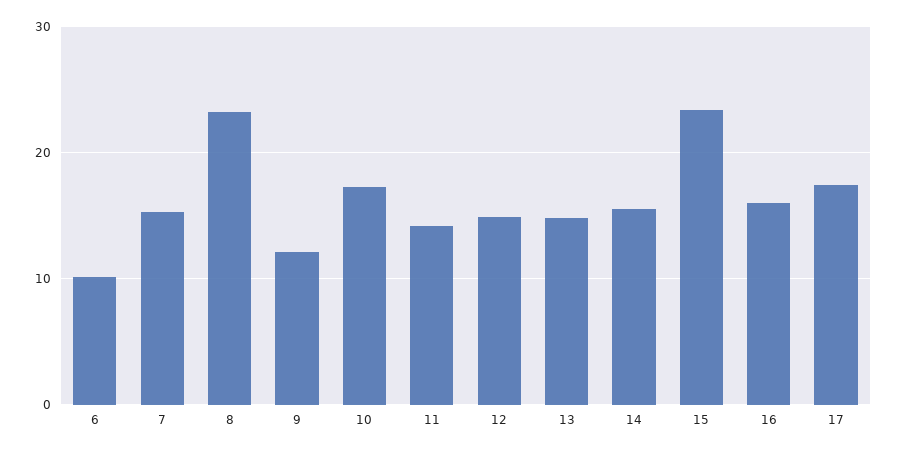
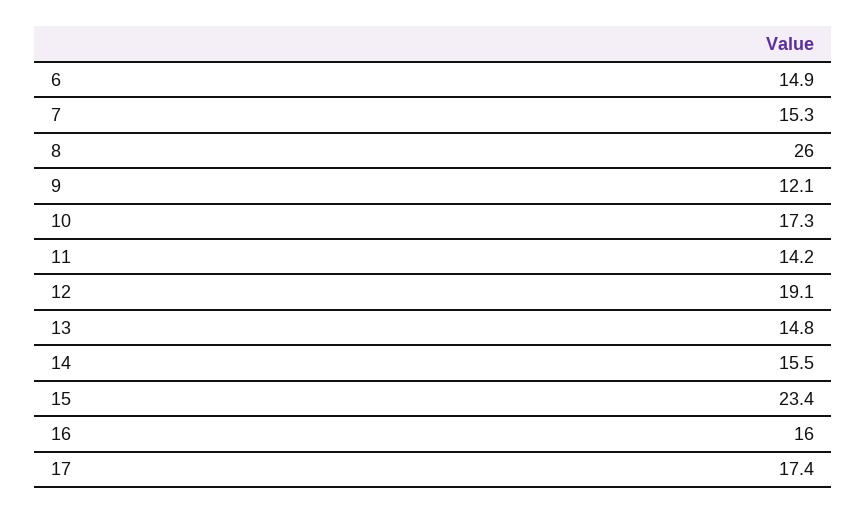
  {
-   "6": 10,
+   "6": 14.9,
    "7": 15.3,
-   "8": 23,
+   "8": 26,
    "9": 12.1,
    "10": 17.3,
    "11": 14.2,
-   "12": 15,
+   "12": 19.1,
    "13": 14.8,
    "14": 15.5,
    "15": 23.4,
    "16": 16,
    "17": 17.4
  }

